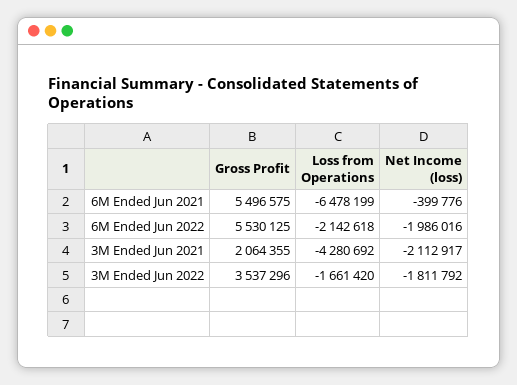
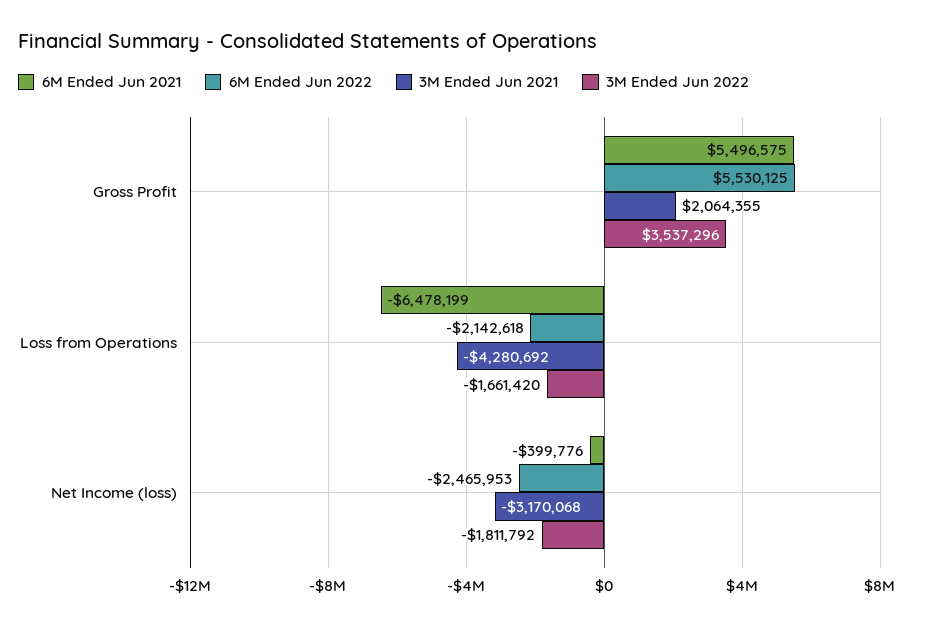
  {
    "6M Ended Jun 2021": {
      "Gross Profit": 5496575,
      "Loss from Operations": -6478199,
      "Net Income (loss)": -399776
    },
    "6M Ended Jun 2022": {
      "Gross Profit": 5530125,
      "Loss from Operations": -2142618,
-     "Net Income (loss)": -1986016
+     "Net Income (loss)": -2465953
    },
    "3M Ended Jun 2021": {
      "Gross Profit": 2064355,
      "Loss from Operations": -4280692,
-     "Net Income (loss)": -2112917
+     "Net Income (loss)": -3170068
    },
    "3M Ended Jun 2022": {
      "Gross Profit": 3537296,
      "Loss from Operations": -1661420,
      "Net Income (loss)": -1811792
    }
  }

